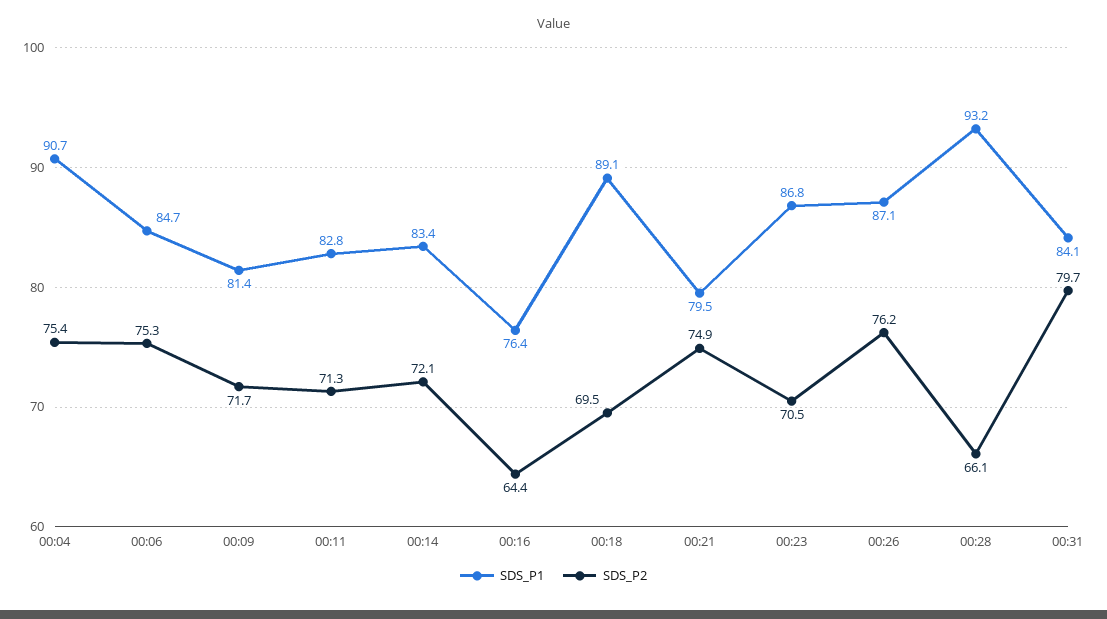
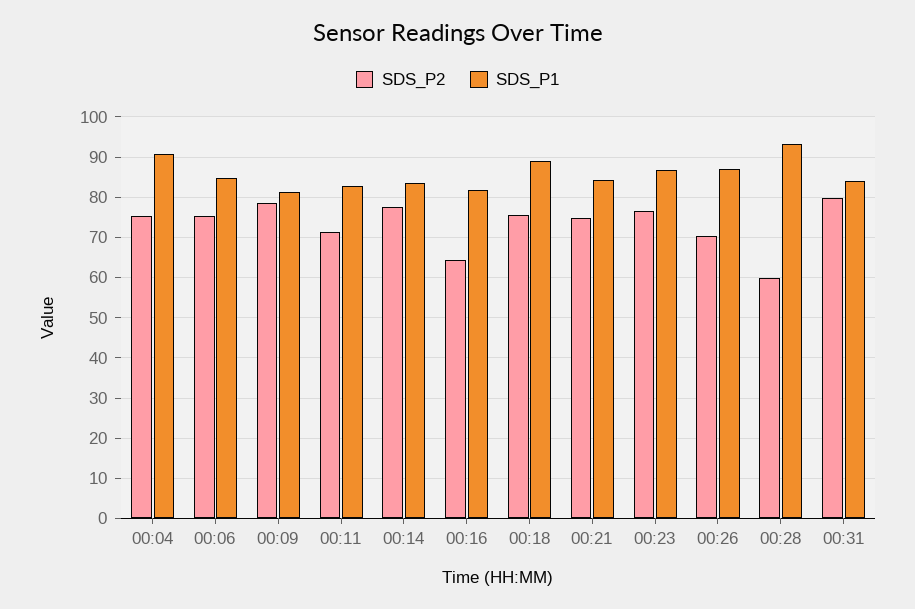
  {
    "SDS_P1": {
      "00:04": 90.7,
      "00:06": 84.7,
      "00:09": 81.4,
      "00:11": 82.8,
      "00:14": 83.4,
-     "00:16": 76.4,
+     "00:16": 82,
      "00:18": 89.1,
-     "00:21": 79.5,
+     "00:21": 84,
      "00:23": 86.8,
      "00:26": 87.1,
      "00:28": 93.2,
      "00:31": 84.1
    },
    "SDS_P2": {
      "00:04": 75.4,
      "00:06": 75.3,
-     "00:09": 71.7,
+     "00:09": 78,
      "00:11": 71.3,
-     "00:14": 72.1,
+     "00:14": 78,
      "00:16": 64.4,
-     "00:18": 69.5,
+     "00:18": 76,
      "00:21": 74.9,
-     "00:23": 70.5,
+     "00:23": 76,
-     "00:26": 76.2,
+     "00:26": 70,
-     "00:28": 66.1,
+     "00:28": 60,
      "00:31": 79.7
    }
  }

